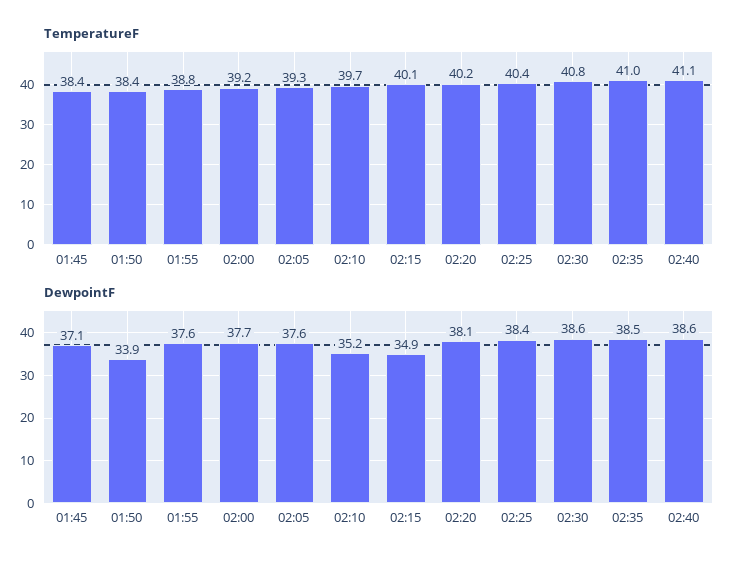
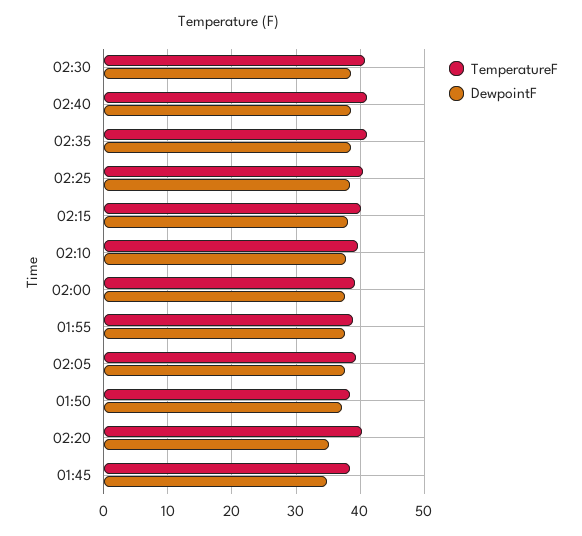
  {
    "TemperatureF": {
      "01:45": 38.4,
      "01:50": 38.4,
      "01:55": 38.8,
      "02:00": 39.2,
      "02:05": 39.3,
      "02:10": 39.7,
      "02:15": 40.1,
      "02:20": 40.2,
      "02:25": 40.4,
      "02:30": 40.8,
      "02:35": 41,
      "02:40": 41.1
    },
    "DewpointF": {
-     "01:45": 37.1,
+     "01:45": 35,
-     "01:50": 33.9,
+     "01:50": 37,
      "01:55": 37.6,
      "02:00": 37.7,
      "02:05": 37.6,
-     "02:10": 35.2,
+     "02:10": 38,
-     "02:15": 34.9,
+     "02:15": 38,
-     "02:20": 38.1,
+     "02:20": 35,
      "02:25": 38.4,
      "02:30": 38.6,
      "02:35": 38.5,
      "02:40": 38.6
    }
  }

